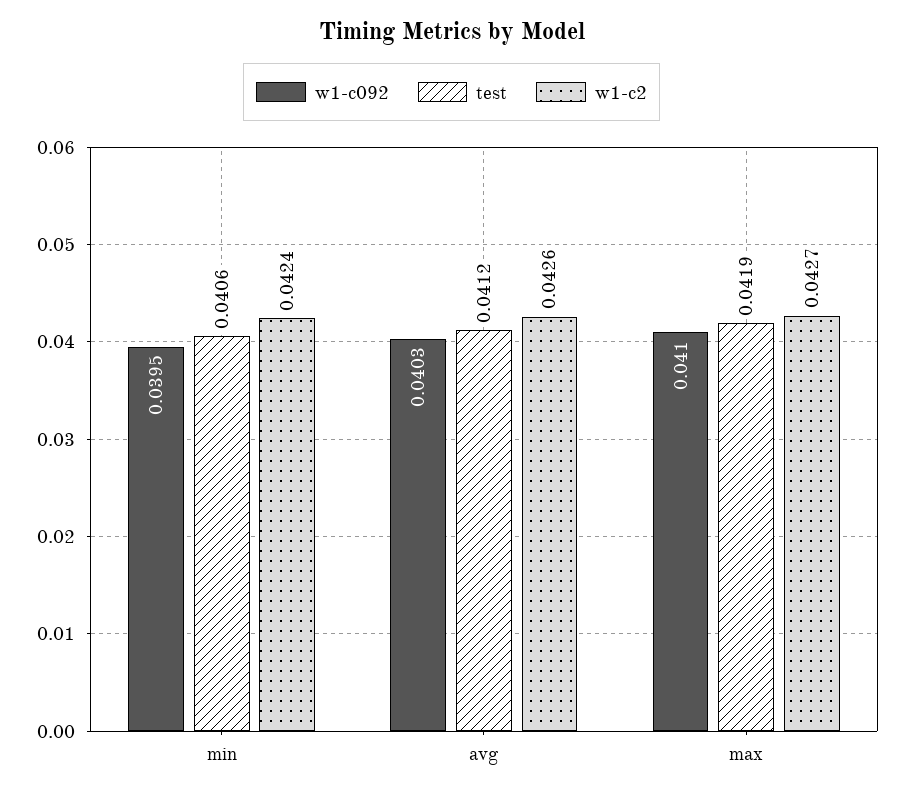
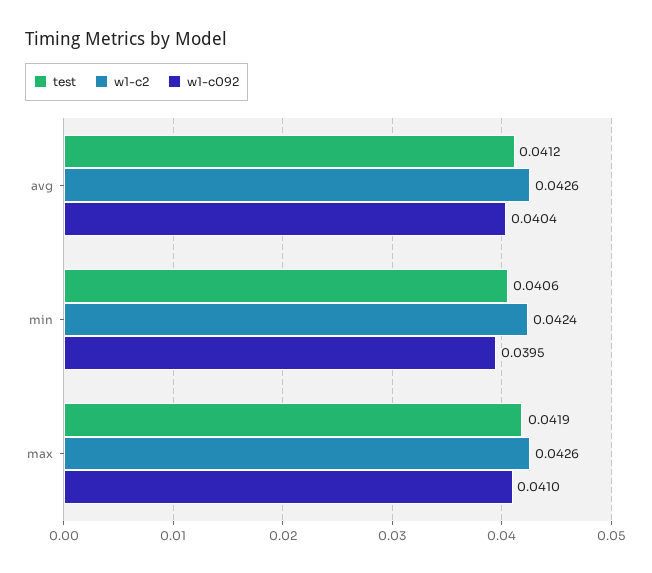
  {
    "w1-c092": {
      "min": 0.0395,
-     "avg": 0.0403,
+     "avg": 0.0404,
      "max": 0.041
    },
    "test": {
      "min": 0.0406,
      "avg": 0.0412,
      "max": 0.0419
    },
    "w1-c2": {
      "min": 0.0424,
      "avg": 0.0426,
-     "max": 0.0427
+     "max": 0.0426
    }
  }

